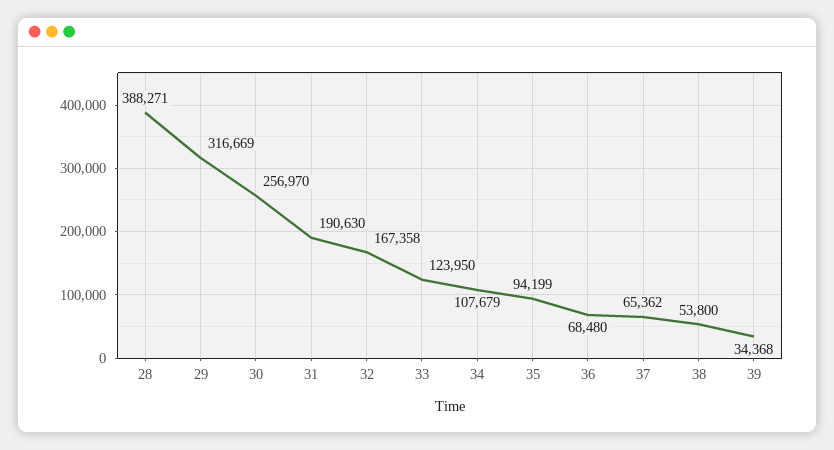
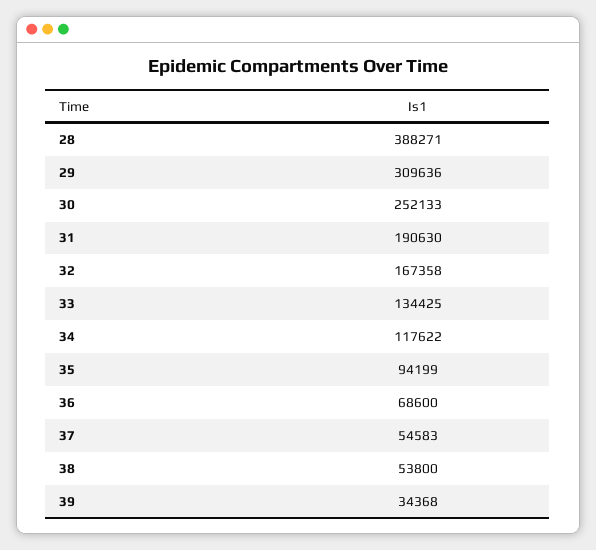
  {
    "28": 388271,
-   "29": 316669,
+   "29": 309636,
-   "30": 256970,
+   "30": 252133,
    "31": 190630,
    "32": 167358,
-   "33": 123950,
+   "33": 134425,
-   "34": 107679,
+   "34": 117622,
    "35": 94199,
-   "36": 68480,
+   "36": 68600,
-   "37": 65362,
+   "37": 54583,
    "38": 53800,
    "39": 34368
  }

